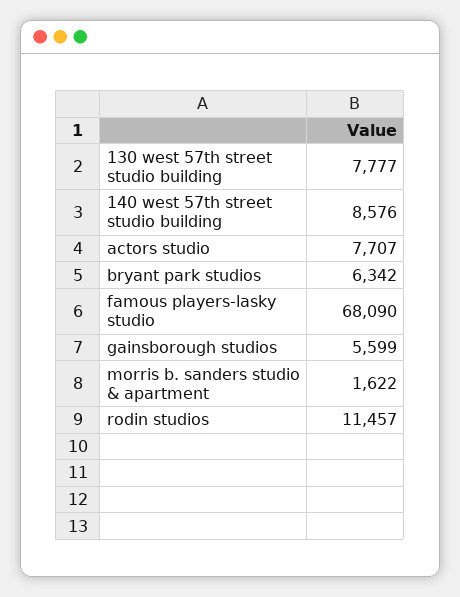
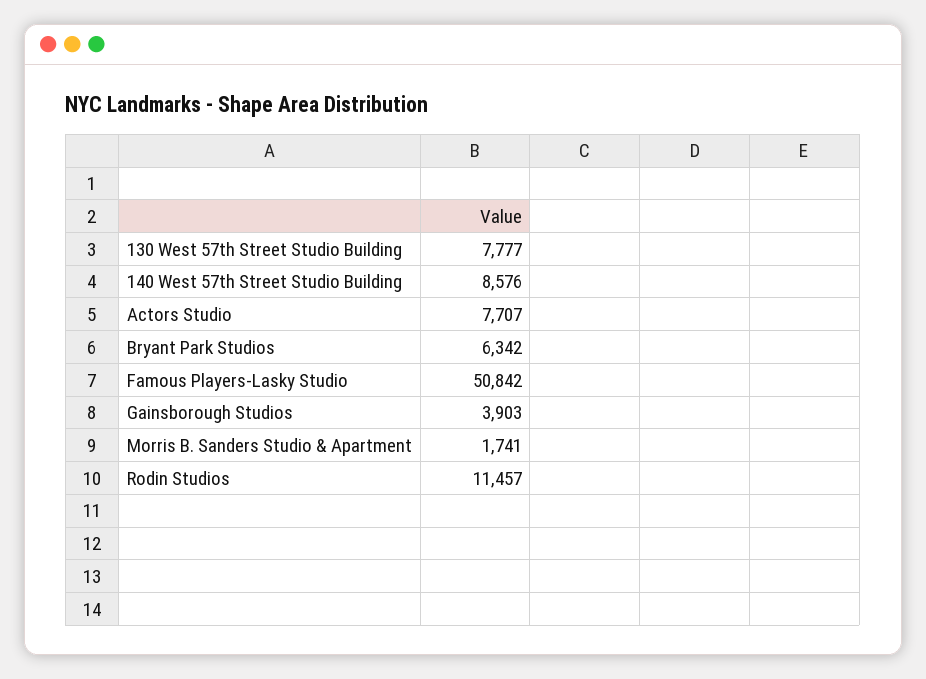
  {
    "130 west 57th street studio building": 7777,
    "140 west 57th street studio building": 8576,
    "actors studio": 7707,
    "bryant park studios": 6342,
-   "famous players-lasky studio": 68090,
+   "famous players-lasky studio": 50842,
-   "gainsborough studios": 5599,
+   "gainsborough studios": 3903,
-   "morris b. sanders studio & apartment": 1622,
+   "morris b. sanders studio & apartment": 1741,
    "rodin studios": 11457
  }

